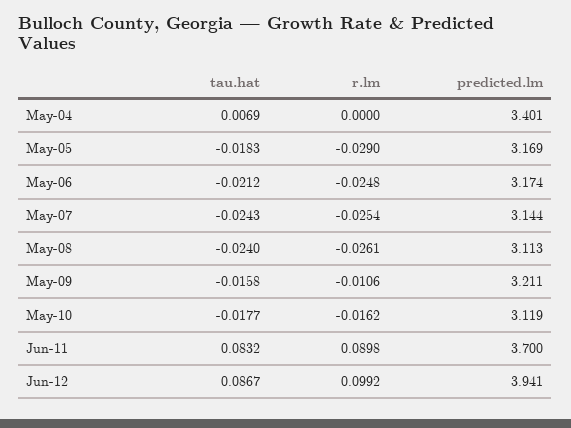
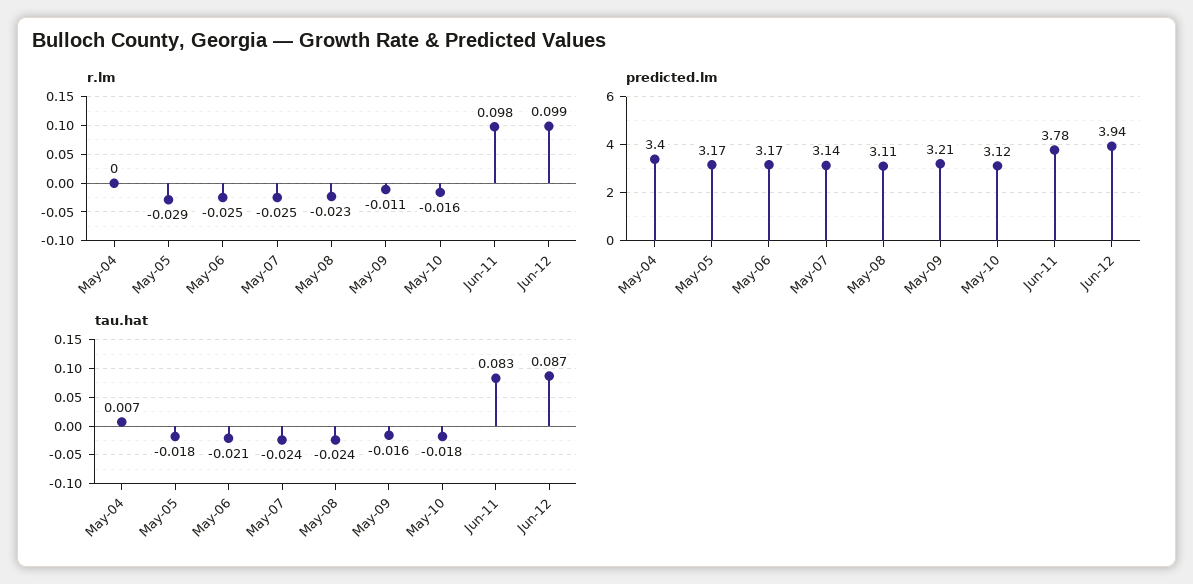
  {
    "tau.hat": {
      "May-04": 0.0069,
      "May-05": -0.0183,
      "May-06": -0.0212,
      "May-07": -0.0243,
      "May-08": -0.024,
      "May-09": -0.0158,
      "May-10": -0.0177,
      "Jun-11": 0.0832,
      "Jun-12": 0.0867
    },
    "r.lm": {
      "May-04": 0,
      "May-05": -0.029,
      "May-06": -0.0248,
      "May-07": -0.0254,
-     "May-08": -0.0261,
+     "May-08": -0.023,
      "May-09": -0.0106,
      "May-10": -0.0162,
-     "Jun-11": 0.0898,
+     "Jun-11": 0.098,
      "Jun-12": 0.0992
    },
    "predicted.lm": {
      "May-04": 3.401,
      "May-05": 3.169,
      "May-06": 3.174,
      "May-07": 3.144,
      "May-08": 3.113,
      "May-09": 3.211,
      "May-10": 3.119,
-     "Jun-11": 3.7,
+     "Jun-11": 3.78,
      "Jun-12": 3.941
    }
  }

